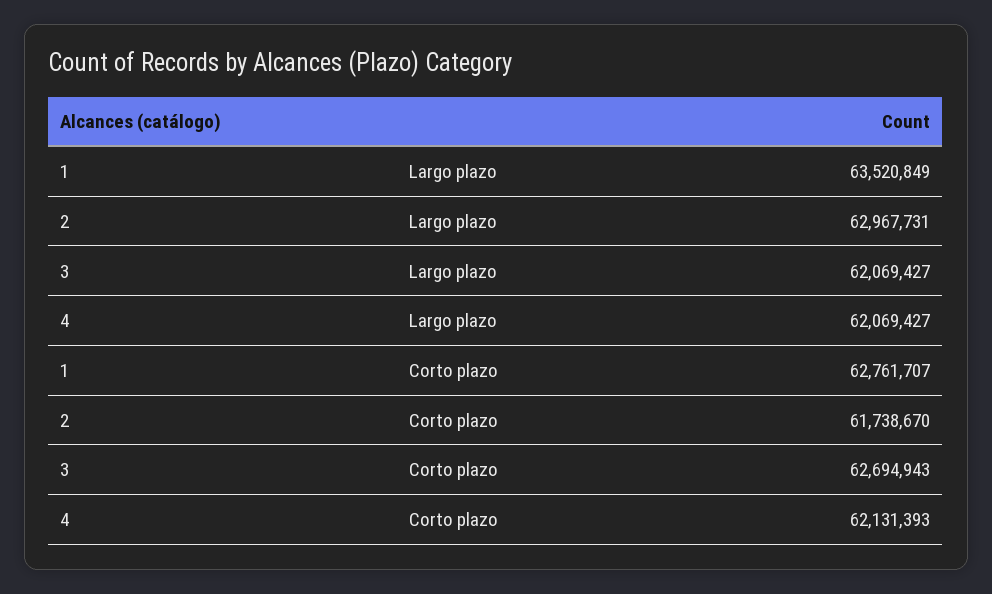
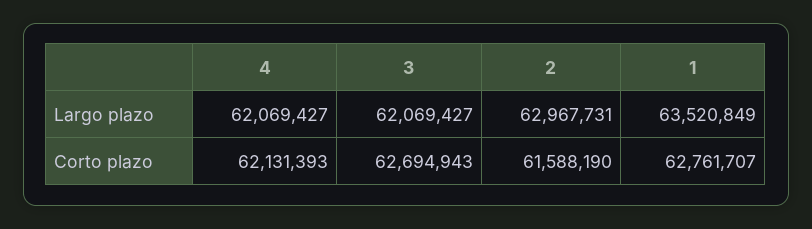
  {
    "1": {
      "Largo plazo": 63520849,
      "Corto plazo": 62761707
    },
    "2": {
      "Largo plazo": 62967731,
-     "Corto plazo": 61738670
+     "Corto plazo": 61588190
    },
    "3": {
      "Largo plazo": 62069427,
      "Corto plazo": 62694943
    },
    "4": {
      "Largo plazo": 62069427,
      "Corto plazo": 62131393
    }
  }

